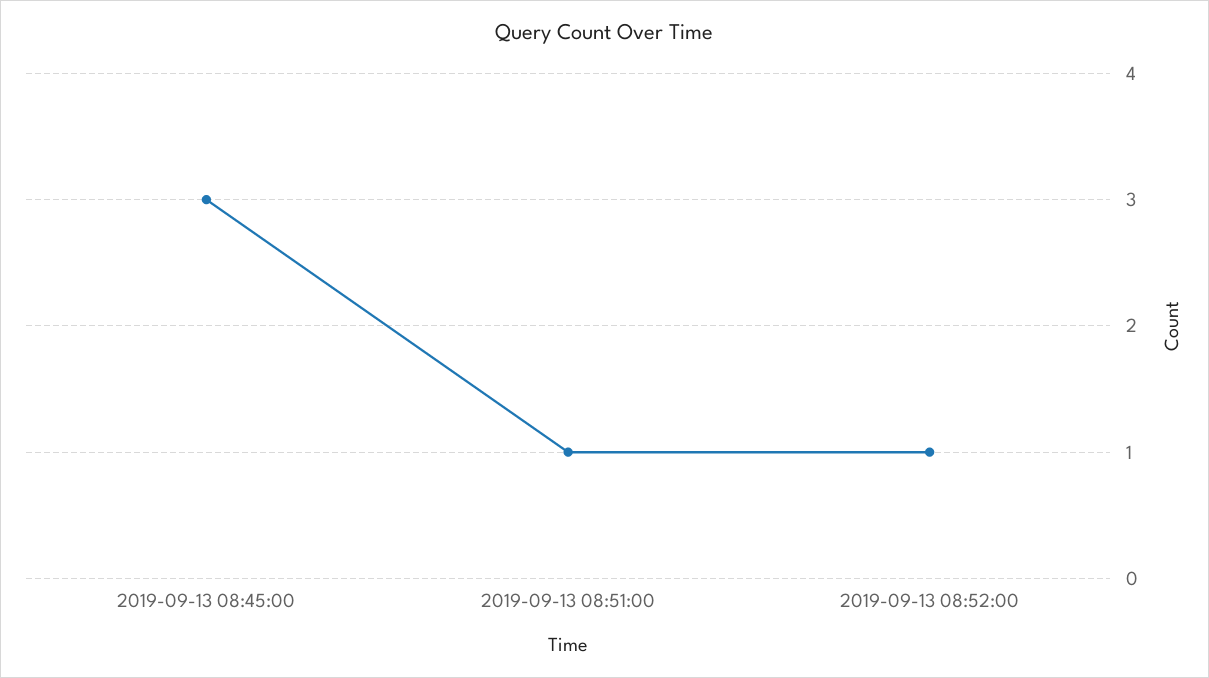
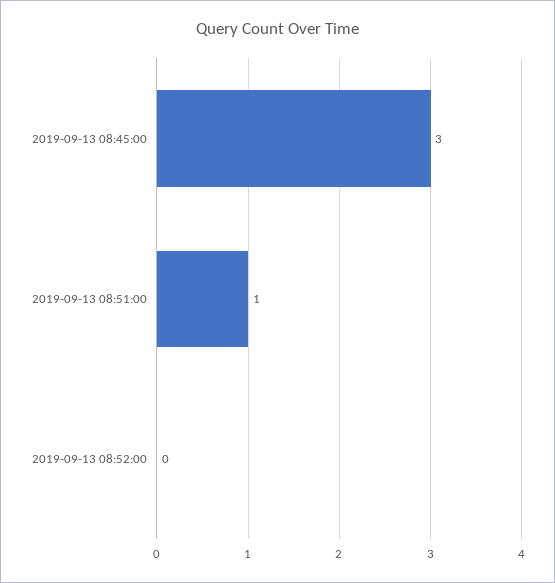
  {
    "2019-09-13 08:45:00": 3,
    "2019-09-13 08:51:00": 1,
-   "2019-09-13 08:52:00": 1
+   "2019-09-13 08:52:00": 0
  }

